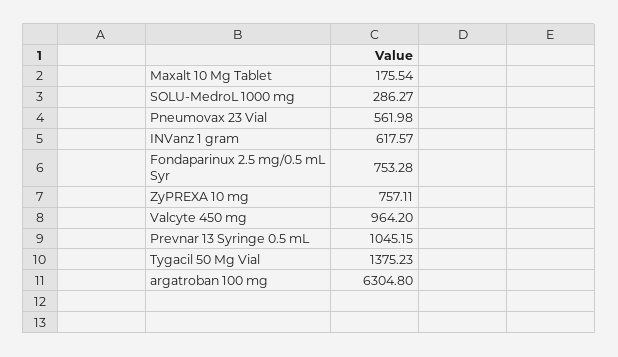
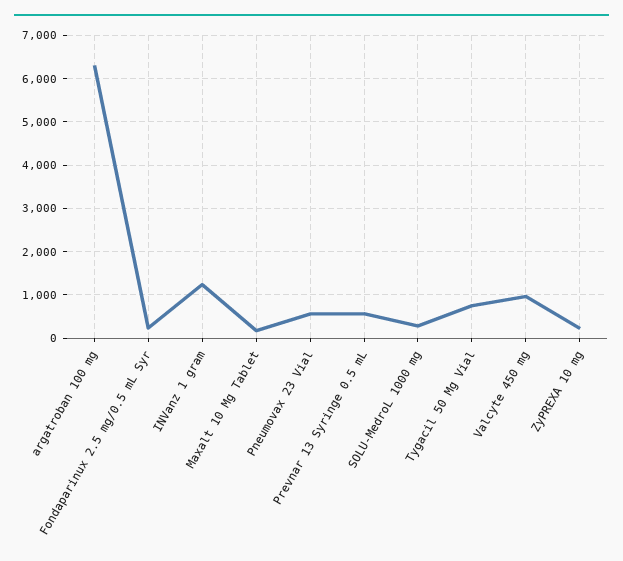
  {
    "Maxalt 10 Mg Tablet": 175.54,
    "SOLU-MedroL 1000 mg": 286.27,
    "Pneumovax 23 Vial": 561.98,
-   "INVanz 1 gram": 617.57,
+   "INVanz 1 gram": 1200,
-   "Fondaparinux 2.5 mg/0.5 mL Syr": 753.28,
+   "Fondaparinux 2.5 mg/0.5 mL Syr": 200,
-   "ZyPREXA 10 mg": 757.11,
+   "ZyPREXA 10 mg": 200,
    "Valcyte 450 mg": 964.2,
-   "Prevnar 13 Syringe 0.5 mL": 1045.15,
+   "Prevnar 13 Syringe 0.5 mL": 600,
-   "Tygacil 50 Mg Vial": 1375.23,
+   "Tygacil 50 Mg Vial": 800,
    "argatroban 100 mg": 6304.8
  }

